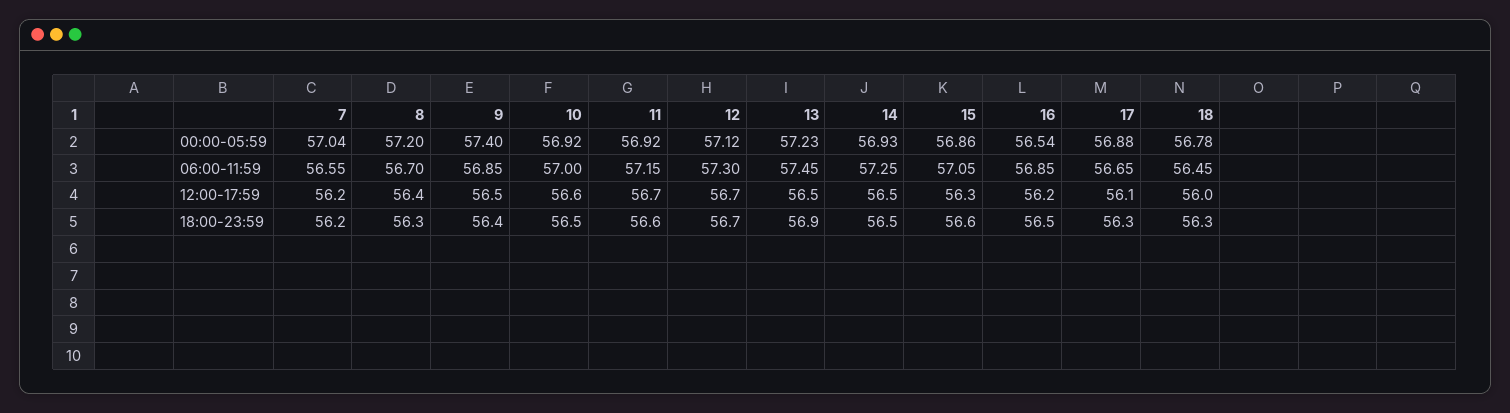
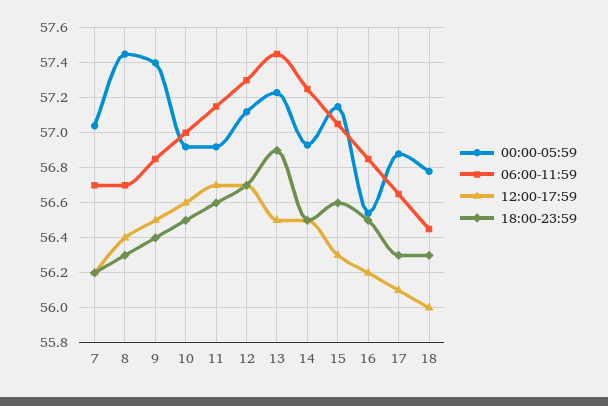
  {
    "00:00-05:59": {
      "7": 57.04,
-     "8": 57.2,
+     "8": 57.45,
      "9": 57.4,
      "10": 56.92,
      "11": 56.92,
      "12": 57.12,
      "13": 57.23,
      "14": 56.93,
-     "15": 56.86,
+     "15": 57.15,
      "16": 56.54,
      "17": 56.88,
      "18": 56.78
    },
    "06:00-11:59": {
-     "7": 56.55,
+     "7": 56.7,
      "8": 56.7,
      "9": 56.85,
      "10": 57,
      "11": 57.15,
      "12": 57.3,
      "13": 57.45,
      "14": 57.25,
      "15": 57.05,
      "16": 56.85,
      "17": 56.65,
      "18": 56.45
    },
    "12:00-17:59": {
      "7": 56.2,
      "8": 56.4,
      "9": 56.5,
      "10": 56.6,
      "11": 56.7,
      "12": 56.7,
      "13": 56.5,
      "14": 56.5,
      "15": 56.3,
      "16": 56.2,
      "17": 56.1,
      "18": 56
    },
    "18:00-23:59": {
      "7": 56.2,
      "8": 56.3,
      "9": 56.4,
      "10": 56.5,
      "11": 56.6,
      "12": 56.7,
      "13": 56.9,
      "14": 56.5,
      "15": 56.6,
      "16": 56.5,
      "17": 56.3,
      "18": 56.3
    }
  }

